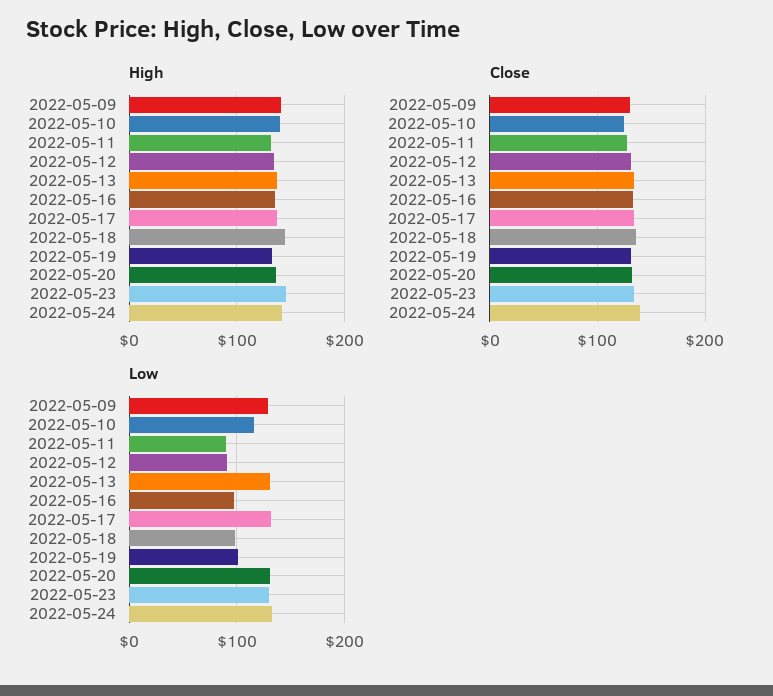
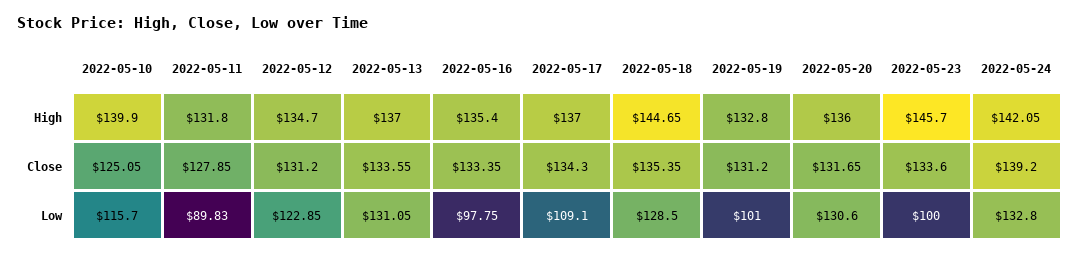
  {
    "High": {
-     "2022-05-09": 140,
      "2022-05-10": 139.9,
      "2022-05-11": 131.8,
      "2022-05-12": 134.7,
      "2022-05-13": 137,
      "2022-05-16": 135.4,
      "2022-05-17": 137,
      "2022-05-18": 144.65,
      "2022-05-19": 132.8,
      "2022-05-20": 136,
      "2022-05-23": 145.7,
      "2022-05-24": 142.05
    },
    "Close": {
-     "2022-05-09": 130,
      "2022-05-10": 125.05,
      "2022-05-11": 127.85,
      "2022-05-12": 131.2,
      "2022-05-13": 133.55,
      "2022-05-16": 133.35,
      "2022-05-17": 134.3,
      "2022-05-18": 135.35,
      "2022-05-19": 131.2,
      "2022-05-20": 131.65,
      "2022-05-23": 133.6,
      "2022-05-24": 139.2
    },
    "Low": {
-     "2022-05-09": 130,
      "2022-05-10": 115.7,
      "2022-05-11": 89.83,
-     "2022-05-12": 90,
+     "2022-05-12": 122.85,
      "2022-05-13": 131.05,
      "2022-05-16": 97.75,
-     "2022-05-17": 130,
+     "2022-05-17": 109.1,
-     "2022-05-18": 100,
+     "2022-05-18": 128.5,
      "2022-05-19": 101,
      "2022-05-20": 130.6,
-     "2022-05-23": 130,
+     "2022-05-23": 100,
      "2022-05-24": 132.8
    }
  }

